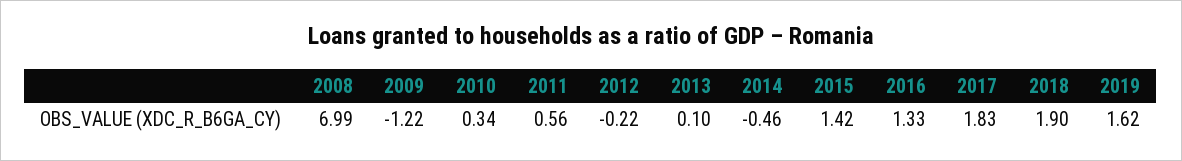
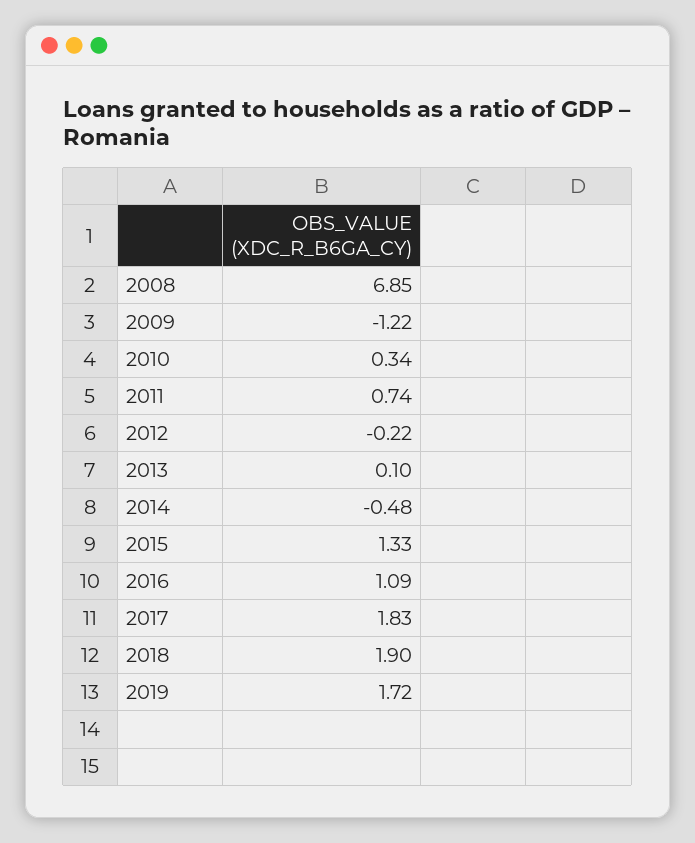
  {
-   "2008": 6.99,
+   "2008": 6.85,
    "2009": -1.22,
    "2010": 0.34,
-   "2011": 0.56,
+   "2011": 0.74,
    "2012": -0.22,
    "2013": 0.1,
-   "2014": -0.46,
+   "2014": -0.48,
-   "2015": 1.42,
+   "2015": 1.33,
-   "2016": 1.33,
+   "2016": 1.09,
    "2017": 1.83,
    "2018": 1.9,
-   "2019": 1.62
+   "2019": 1.72
  }

